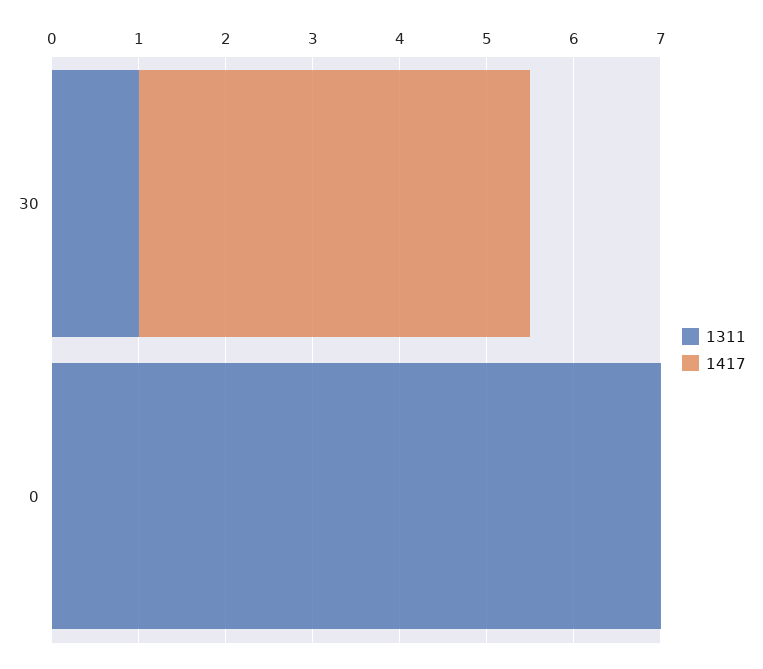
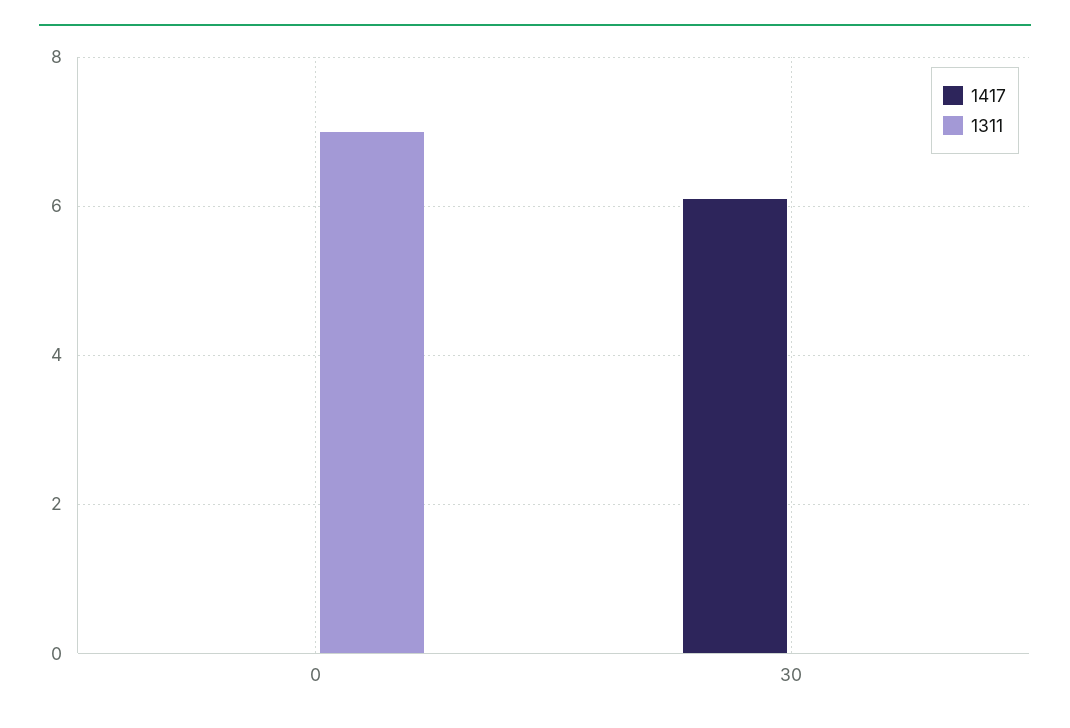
  {
    "1311": {
-     "30": 1,
+     "30": 0,
      "0": 7
    },
    "1417": {
-     "30": 4.5,
+     "30": 6,
      "0": 0
    }
  }

